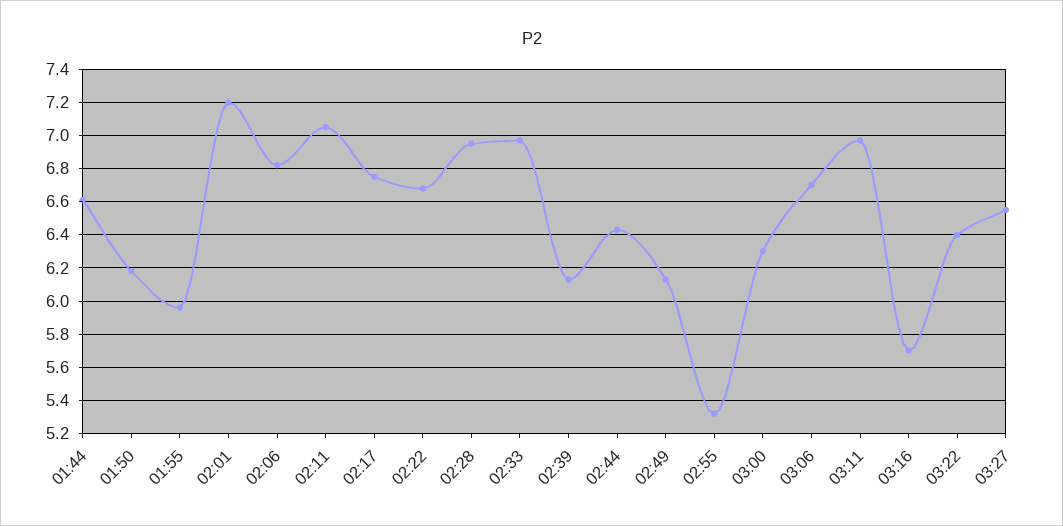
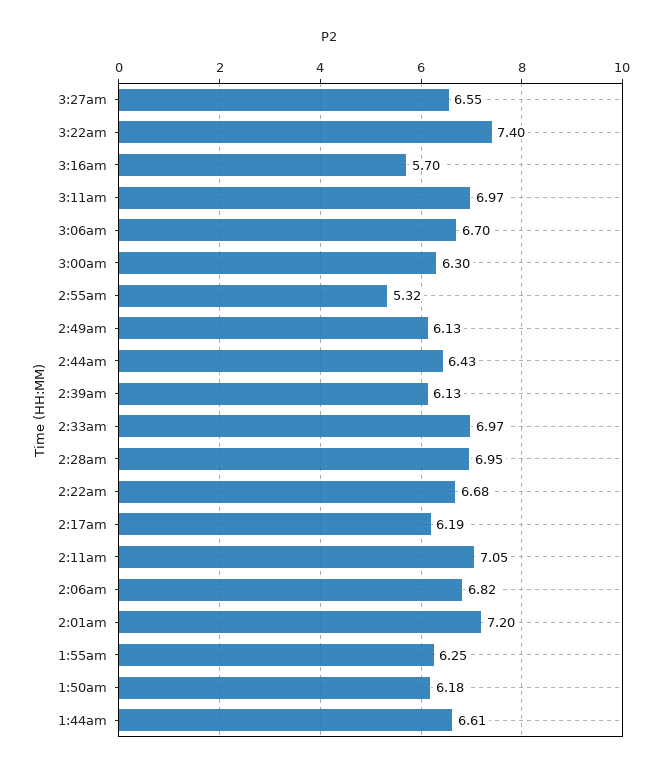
  {
    "01:44": 6.61,
    "01:50": 6.18,
-   "01:55": 5.95,
+   "01:55": 6.25,
    "02:01": 7.2,
    "02:06": 6.82,
    "02:11": 7.05,
-   "02:17": 6.75,
+   "02:17": 6.19,
    "02:22": 6.68,
    "02:28": 6.95,
    "02:33": 6.97,
    "02:39": 6.13,
    "02:44": 6.43,
    "02:49": 6.13,
    "02:55": 5.32,
    "03:00": 6.3,
    "03:06": 6.7,
    "03:11": 6.97,
    "03:16": 5.7,
-   "03:22": 6.4,
+   "03:22": 7.4,
    "03:27": 6.55
  }

